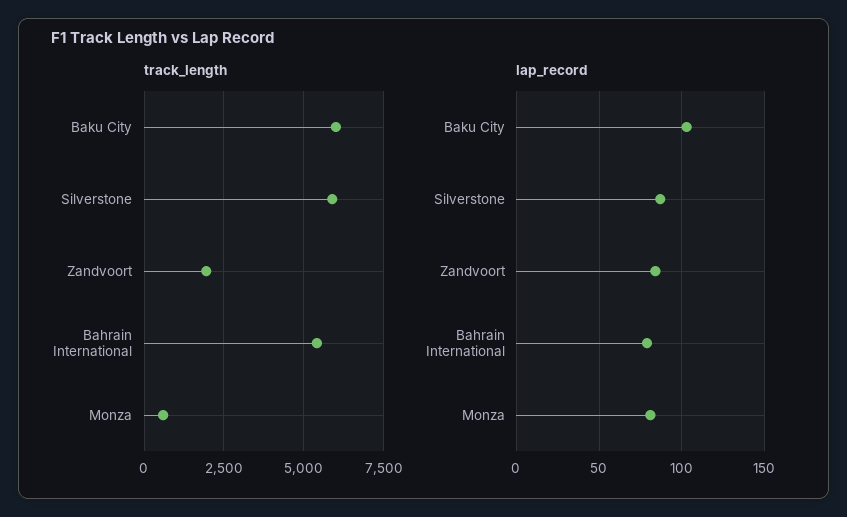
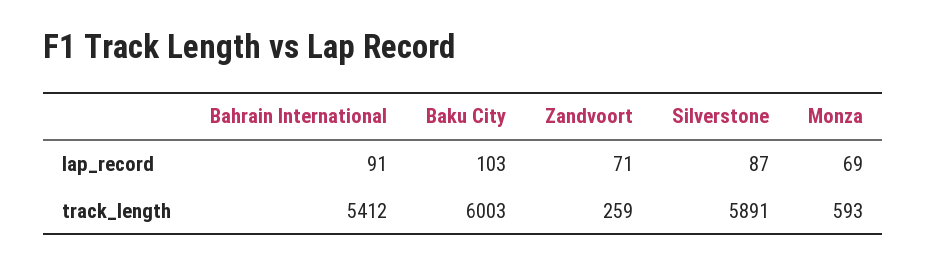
  {
    "track_length": {
      "Baku City": 6003,
      "Silverstone": 5891,
-     "Zandvoort": 2000,
+     "Zandvoort": 259,
      "Bahrain International": 5412,
      "Monza": 593
    },
    "lap_record": {
      "Baku City": 103,
      "Silverstone": 87,
-     "Zandvoort": 85,
+     "Zandvoort": 71,
-     "Bahrain International": 80,
+     "Bahrain International": 91,
-     "Monza": 80
+     "Monza": 69
    }
  }

